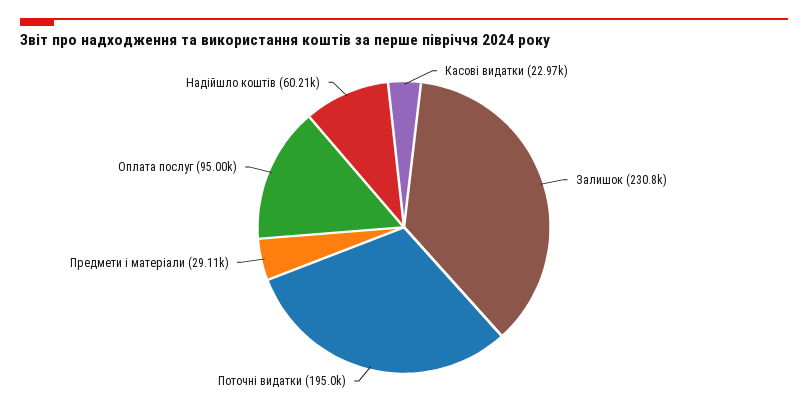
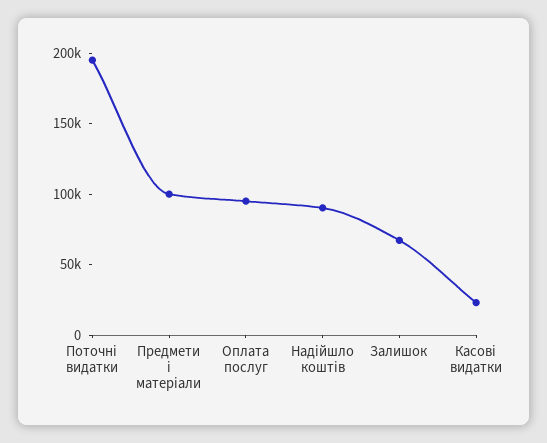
  {
    "Касові видатки": 22970,
-   "Залишок": 230800,
+   "Залишок": 70000,
    "Поточні видатки": 195000,
-   "Предмети і матеріали": 29110,
+   "Предмети і матеріали": 100000,
    "Оплата послуг": 95000,
-   "Надійшло коштів": 60210
+   "Надійшло коштів": 90000
  }

